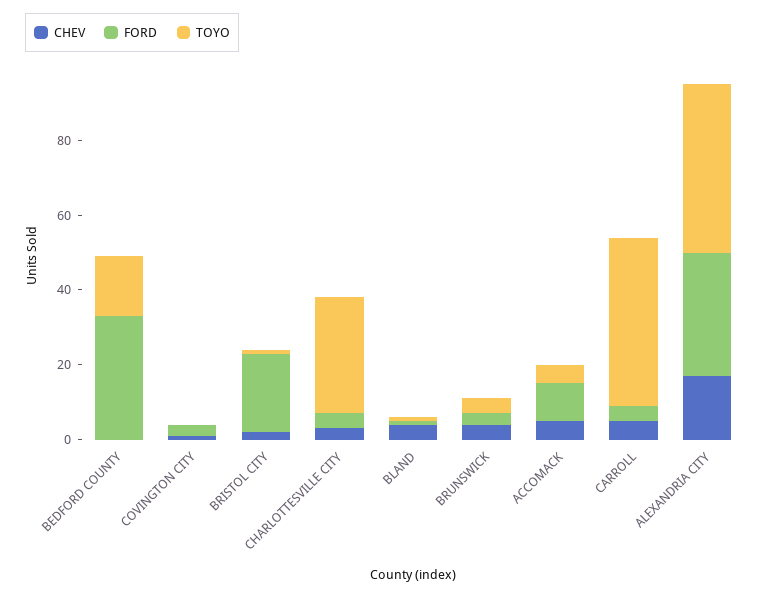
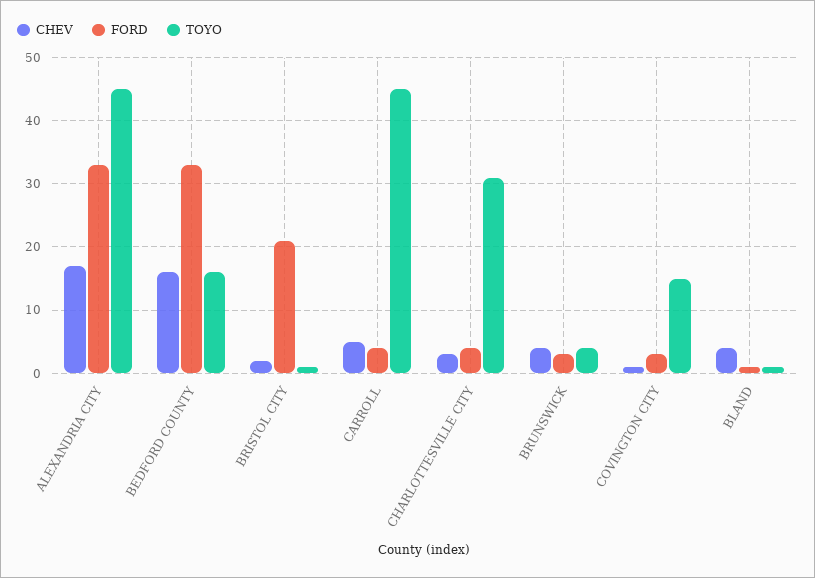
  {
    "CHEV": {
-     "BEDFORD COUNTY": 0,
+     "BEDFORD COUNTY": 16,
      "COVINGTON CITY": 1,
      "BRISTOL CITY": 2,
      "CHARLOTTESVILLE CITY": 3,
      "BLAND": 4,
      "BRUNSWICK": 4,
-     "ACCOMACK": 5,
      "CARROLL": 5,
      "ALEXANDRIA CITY": 17
    },
    "FORD": {
      "BEDFORD COUNTY": 33,
      "COVINGTON CITY": 3,
      "BRISTOL CITY": 21,
      "CHARLOTTESVILLE CITY": 4,
      "BLAND": 1,
      "BRUNSWICK": 3,
-     "ACCOMACK": 10,
      "CARROLL": 4,
      "ALEXANDRIA CITY": 33
    },
    "TOYO": {
      "BEDFORD COUNTY": 16,
-     "COVINGTON CITY": 0,
+     "COVINGTON CITY": 15,
      "BRISTOL CITY": 1,
      "CHARLOTTESVILLE CITY": 31,
      "BLAND": 1,
      "BRUNSWICK": 4,
-     "ACCOMACK": 5,
      "CARROLL": 45,
      "ALEXANDRIA CITY": 45
    }
  }

